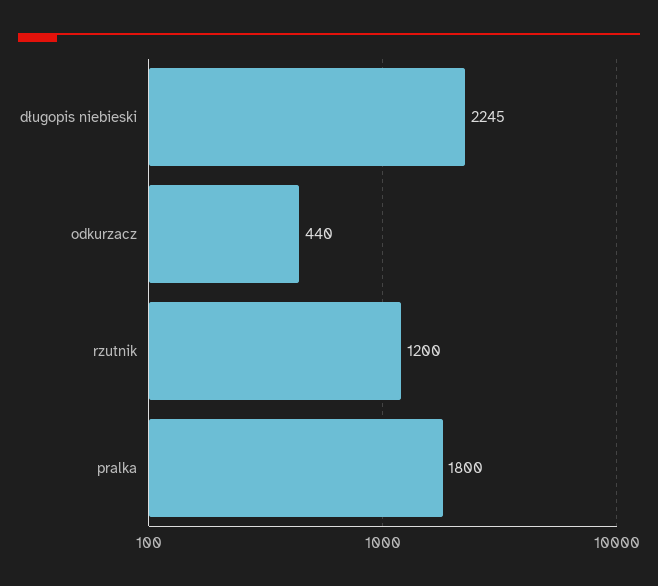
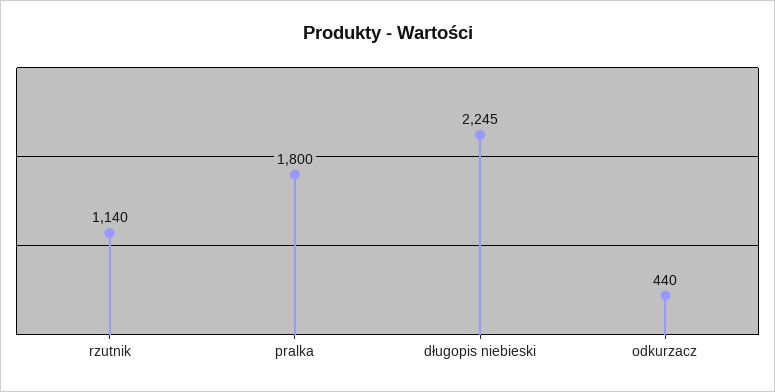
  {
    "długopis niebieski": 2245,
    "odkurzacz": 440,
-   "rzutnik": 1200,
+   "rzutnik": 1140,
    "pralka": 1800
  }

